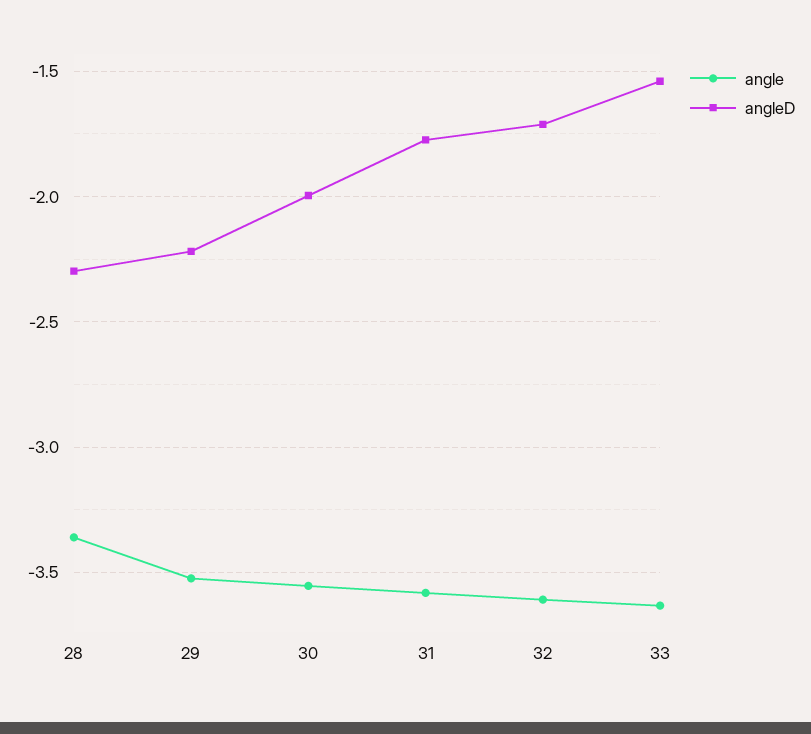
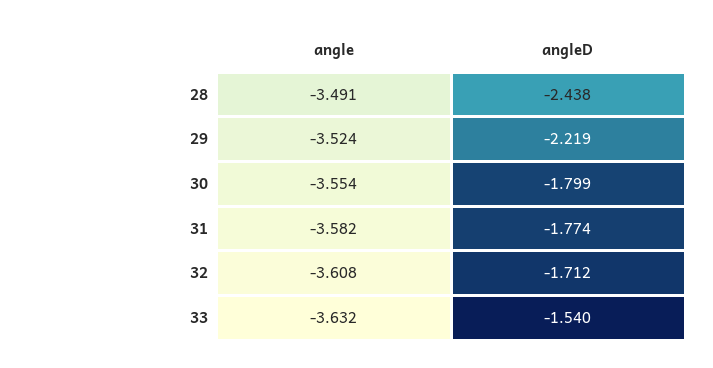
  {
    "angle": {
-     "28": -3.35,
+     "28": -3.491,
      "29": -3.524,
      "30": -3.554,
      "31": -3.582,
      "32": -3.608,
      "33": -3.632
    },
    "angleD": {
-     "28": -2.3,
+     "28": -2.438,
      "29": -2.219,
-     "30": -2,
+     "30": -1.799,
      "31": -1.774,
      "32": -1.712,
      "33": -1.54
    }
  }

